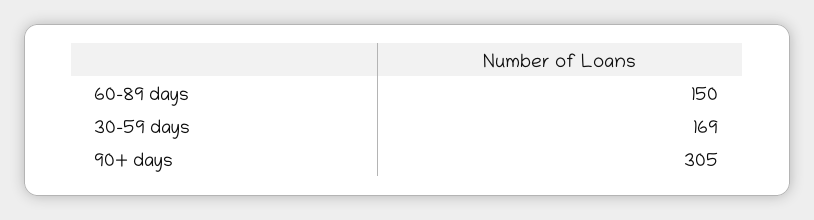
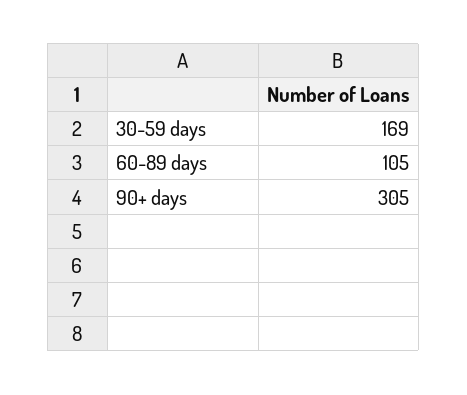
  {
-   "60-89 days": 150,
+   "60-89 days": 105,
    "30-59 days": 169,
    "90+ days": 305
  }

